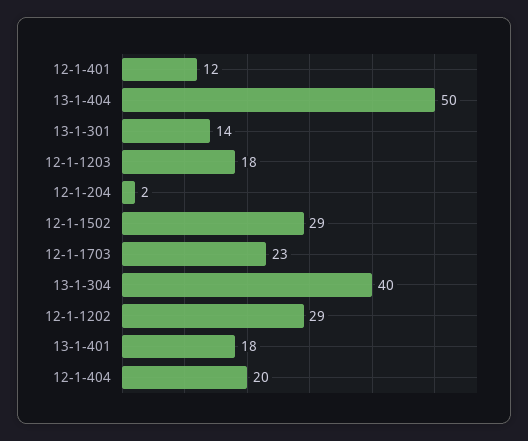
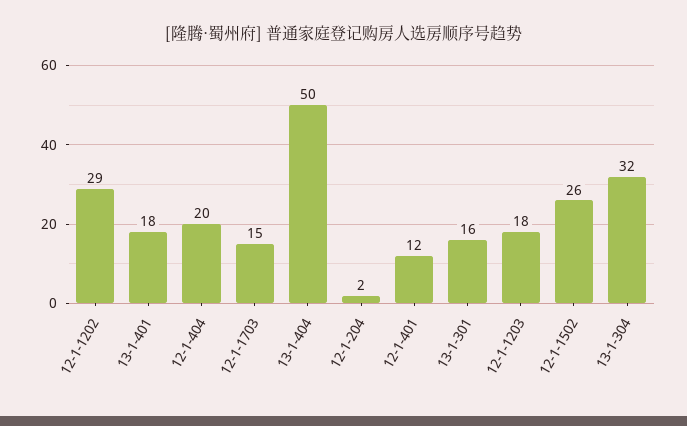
  {
    "12-1-401": 12,
    "13-1-404": 50,
-   "13-1-301": 14,
+   "13-1-301": 16,
    "12-1-1203": 18,
    "12-1-204": 2,
-   "12-1-1502": 29,
+   "12-1-1502": 26,
-   "12-1-1703": 23,
+   "12-1-1703": 15,
-   "13-1-304": 40,
+   "13-1-304": 32,
    "12-1-1202": 29,
    "13-1-401": 18,
    "12-1-404": 20
  }

